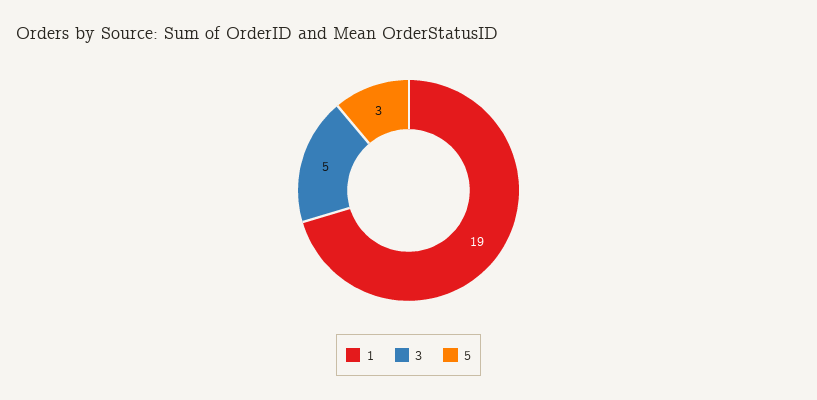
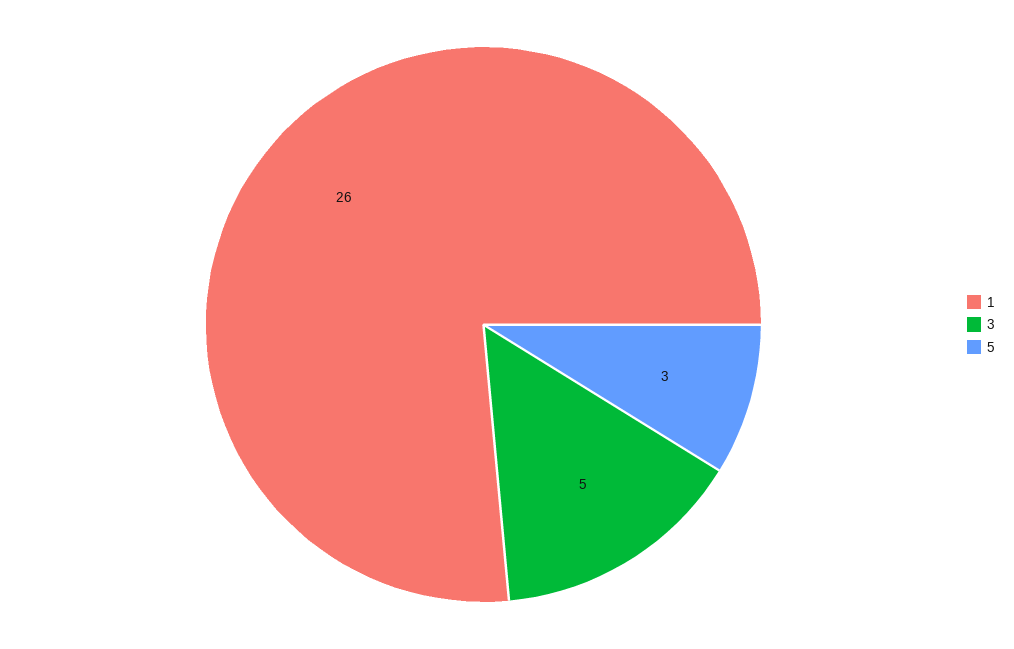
  {
-   "1": 19,
+   "1": 26,
    "3": 5,
    "5": 3
  }

